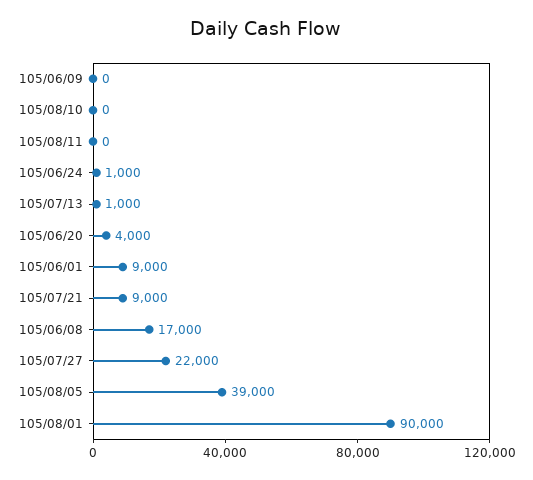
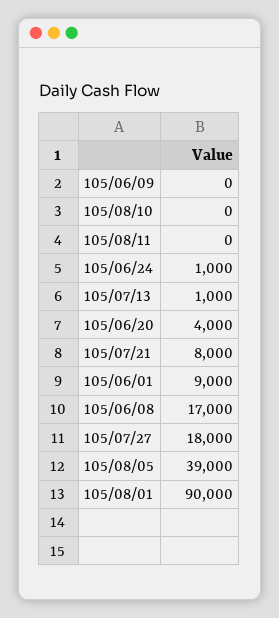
  {
    "105/06/09": 0,
    "105/08/10": 0,
    "105/08/11": 0,
    "105/06/24": 1000,
    "105/07/13": 1000,
    "105/06/20": 4000,
    "105/06/01": 9000,
-   "105/07/21": 9000,
+   "105/07/21": 8000,
    "105/06/08": 17000,
-   "105/07/27": 22000,
+   "105/07/27": 18000,
    "105/08/05": 39000,
    "105/08/01": 90000
  }

